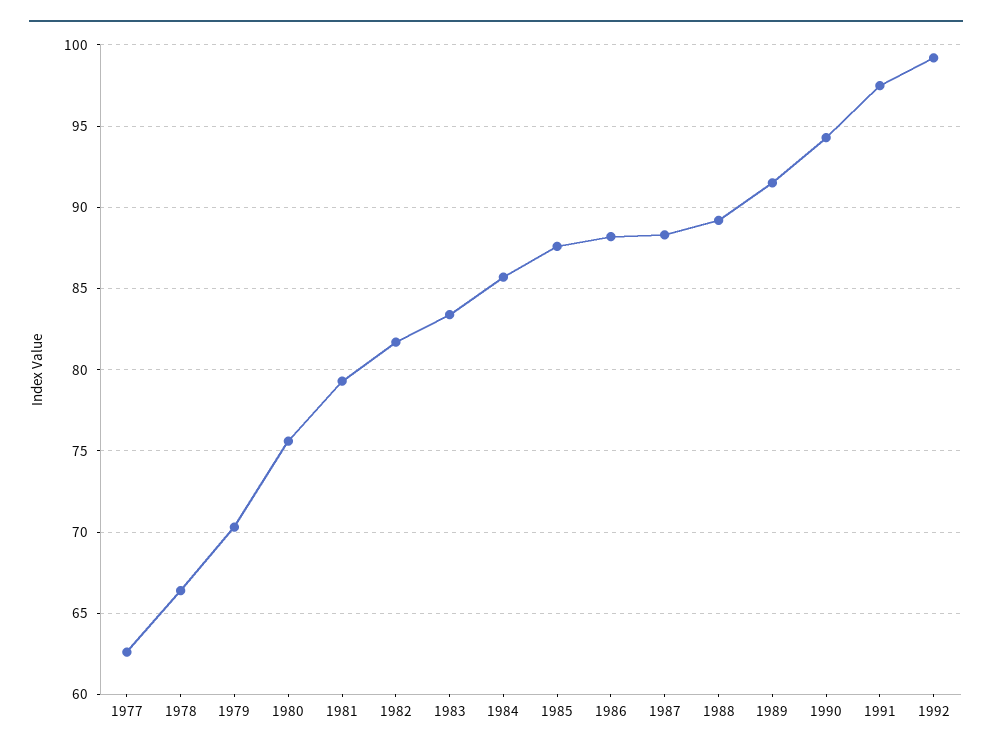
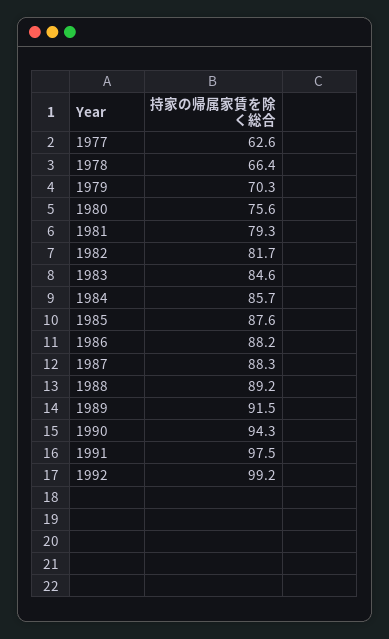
  {
    "1977": 62.6,
    "1978": 66.4,
    "1979": 70.3,
    "1980": 75.6,
    "1981": 79.3,
    "1982": 81.7,
-   "1983": 83.5,
+   "1983": 84.6,
    "1984": 85.7,
    "1985": 87.6,
    "1986": 88.2,
    "1987": 88.3,
    "1988": 89.2,
    "1989": 91.5,
    "1990": 94.3,
    "1991": 97.5,
    "1992": 99.2
  }

